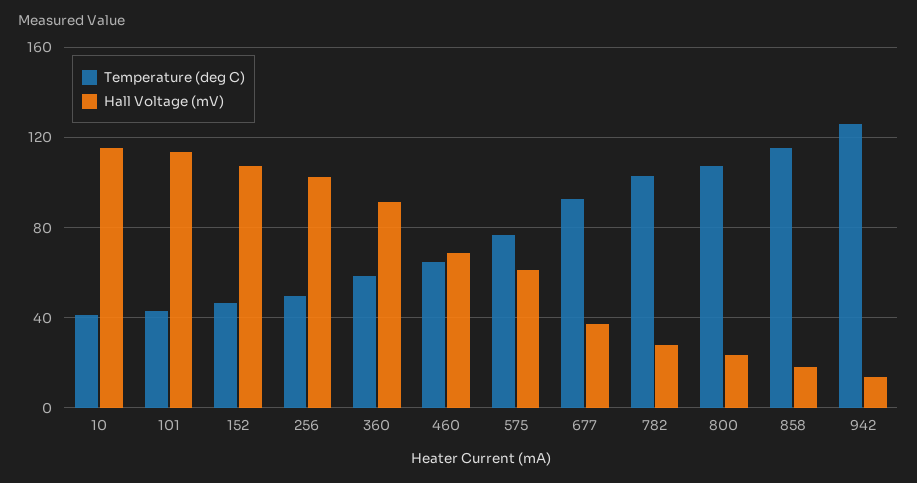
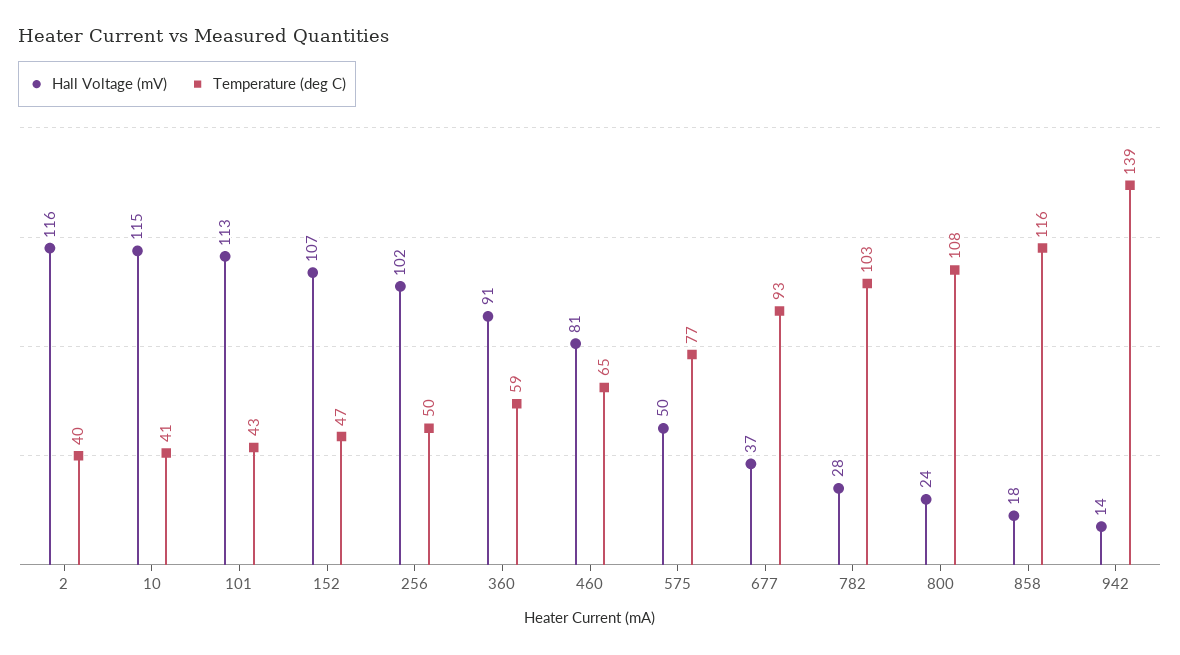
  {
    "Temperature (deg C)": {
      "10": 41,
      "101": 43,
      "152": 47,
      "256": 50,
      "360": 59,
      "460": 65,
      "575": 77,
      "677": 93,
      "782": 103,
      "800": 108,
      "858": 116,
-     "942": 125
+     "942": 139,
+     "2": 40
    },
    "Hall Voltage (mV)": {
      "10": 115,
      "101": 113,
      "152": 107,
      "256": 102,
      "360": 91,
-     "460": 70,
+     "460": 81,
-     "575": 60,
+     "575": 50,
      "677": 37,
      "782": 28,
      "800": 24,
      "858": 18,
-     "942": 14
+     "942": 14,
+     "2": 116
    }
  }

